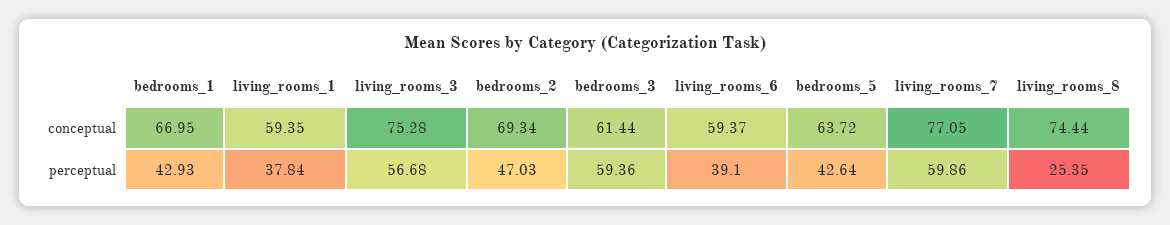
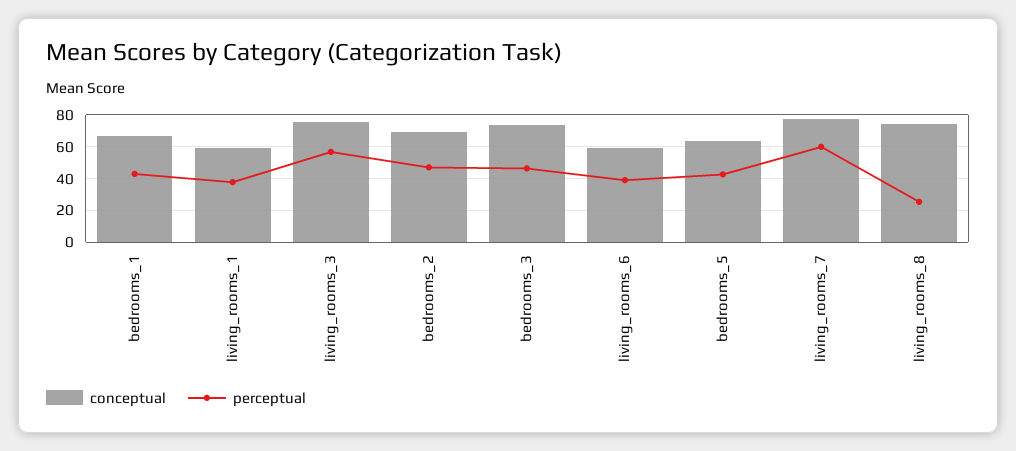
  {
    "conceptual": {
      "bedrooms_1": 66.95,
      "living_rooms_1": 59.35,
      "living_rooms_3": 75.28,
      "bedrooms_2": 69.34,
-     "bedrooms_3": 61.44,
+     "bedrooms_3": 75,
      "living_rooms_6": 59.37,
      "bedrooms_5": 63.72,
      "living_rooms_7": 77.05,
      "living_rooms_8": 74.44
    },
    "perceptual": {
      "bedrooms_1": 42.93,
      "living_rooms_1": 37.84,
      "living_rooms_3": 56.68,
      "bedrooms_2": 47.03,
-     "bedrooms_3": 59.36,
+     "bedrooms_3": 45,
      "living_rooms_6": 39.1,
      "bedrooms_5": 42.64,
      "living_rooms_7": 59.86,
      "living_rooms_8": 25.35
    }
  }

